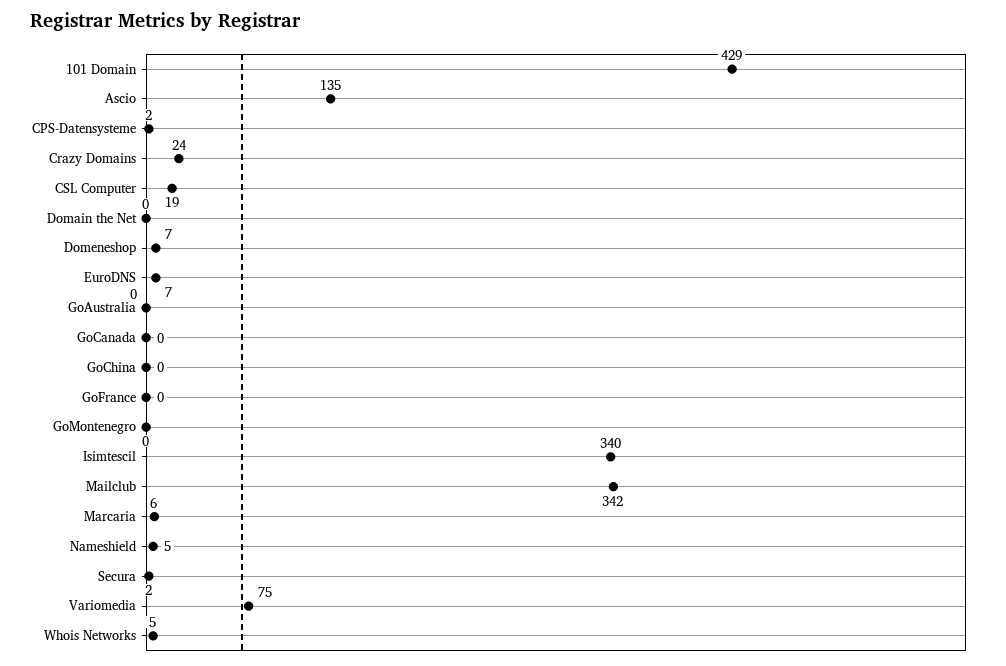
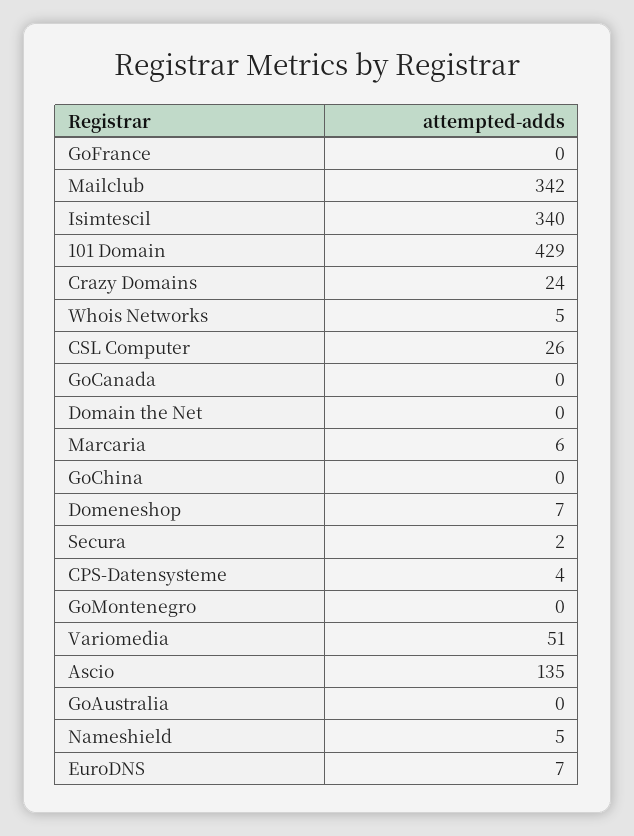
  {
    "101 Domain": 429,
    "Ascio": 135,
-   "CPS-Datensysteme": 2,
+   "CPS-Datensysteme": 4,
    "Crazy Domains": 24,
-   "CSL Computer": 19,
+   "CSL Computer": 26,
    "Domain the Net": 0,
    "Domeneshop": 7,
    "EuroDNS": 7,
    "GoAustralia": 0,
    "GoCanada": 0,
    "GoChina": 0,
    "GoFrance": 0,
    "GoMontenegro": 0,
    "Isimtescil": 340,
    "Mailclub": 342,
    "Marcaria": 6,
    "Nameshield": 5,
    "Secura": 2,
-   "Variomedia": 75,
+   "Variomedia": 51,
    "Whois Networks": 5
  }

